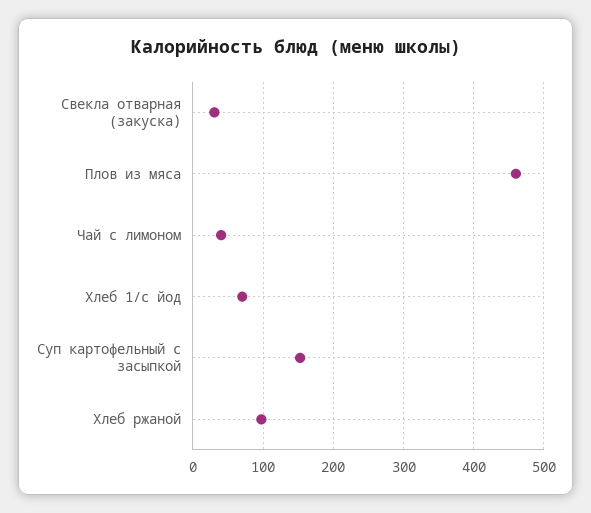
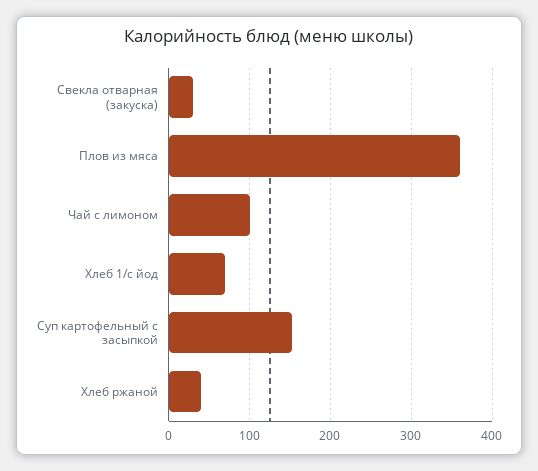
  {
    "Свекла отварная (закуска)": 30,
-   "Плов из мяса": 460,
+   "Плов из мяса": 360,
-   "Чай с лимоном": 40,
+   "Чай с лимоном": 100,
    "Хлеб 1/с йод": 70,
    "Суп картофельный с засыпкой": 150,
-   "Хлеб ржаной": 100
+   "Хлеб ржаной": 40
  }

